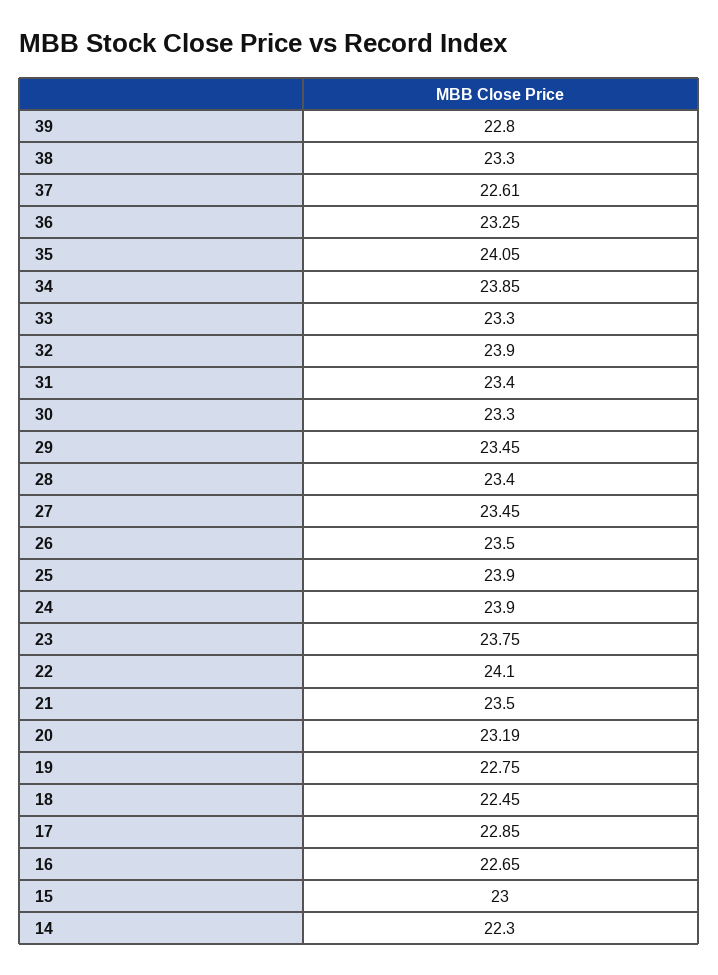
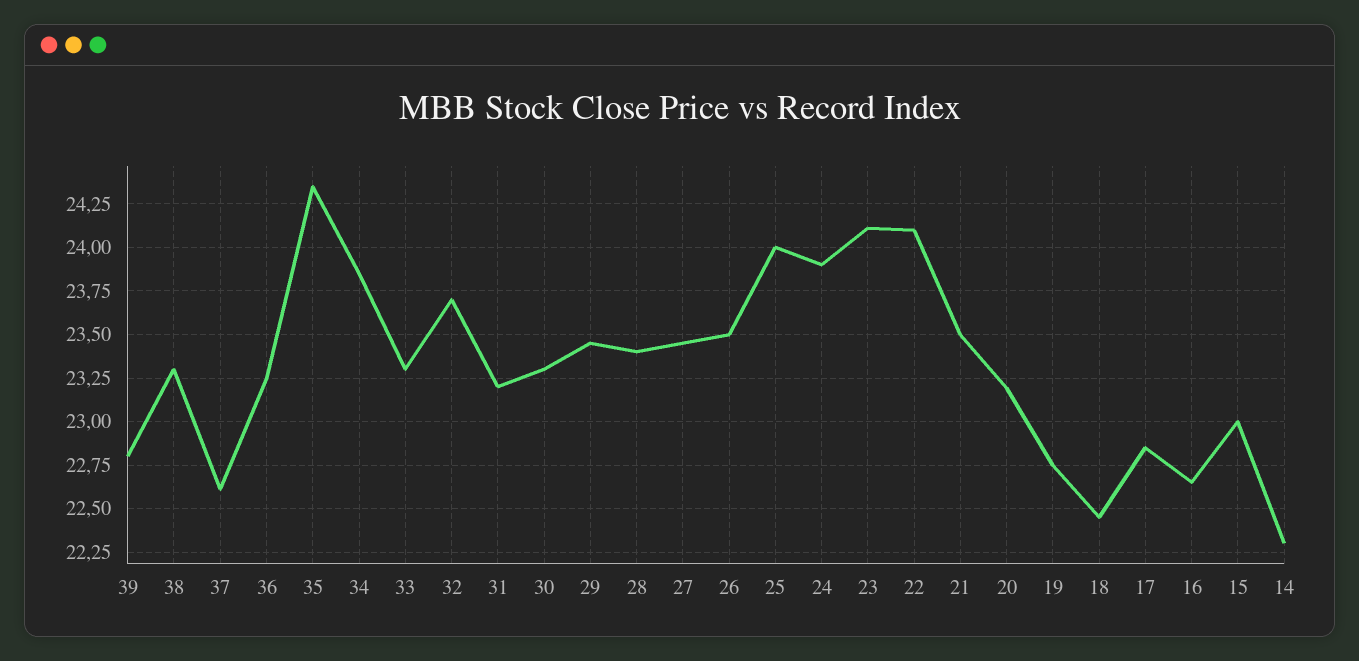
  {
    "39": 22.8,
    "38": 23.3,
    "37": 22.61,
    "36": 23.25,
-   "35": 24.05,
+   "35": 24.35,
    "34": 23.85,
    "33": 23.3,
-   "32": 23.9,
+   "32": 23.7,
-   "31": 23.4,
+   "31": 23.2,
    "30": 23.3,
    "29": 23.45,
    "28": 23.4,
    "27": 23.45,
    "26": 23.5,
-   "25": 23.9,
+   "25": 24,
    "24": 23.9,
-   "23": 23.75,
+   "23": 24.1,
    "22": 24.1,
    "21": 23.5,
    "20": 23.19,
    "19": 22.75,
    "18": 22.45,
    "17": 22.85,
    "16": 22.65,
    "15": 23,
    "14": 22.3
  }

